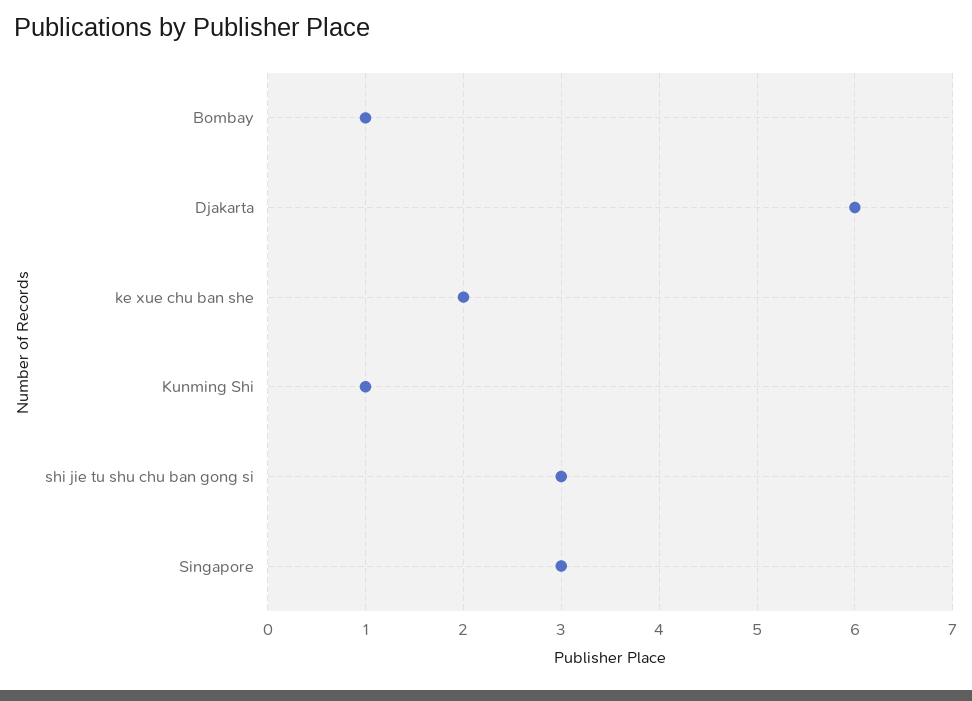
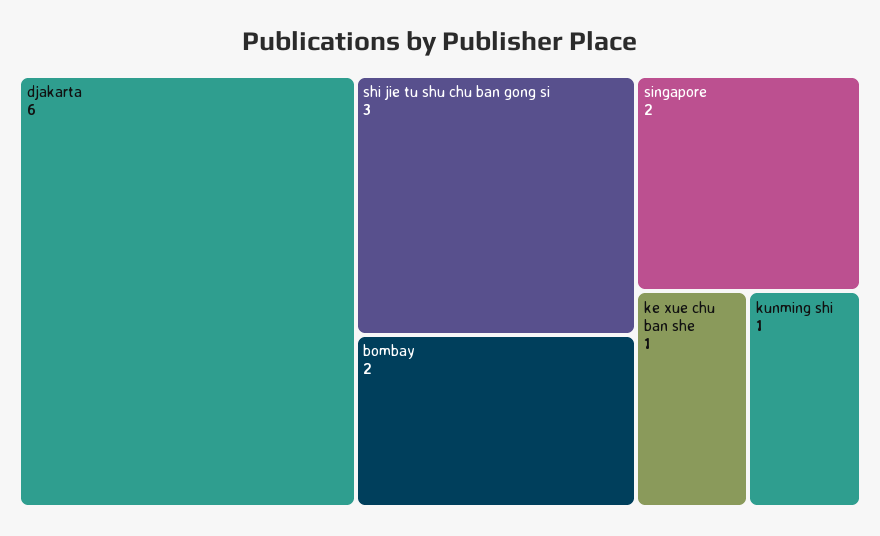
  {
-   "Bombay": 1,
+   "Bombay": 2,
    "Djakarta": 6,
-   "ke xue chu ban she": 2,
+   "ke xue chu ban she": 1,
    "Kunming Shi": 1,
    "shi jie tu shu chu ban gong si": 3,
-   "Singapore": 3
+   "Singapore": 2
  }

